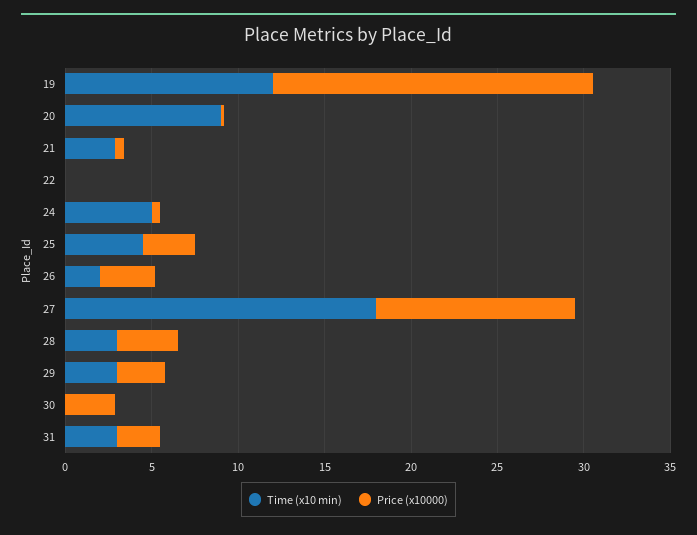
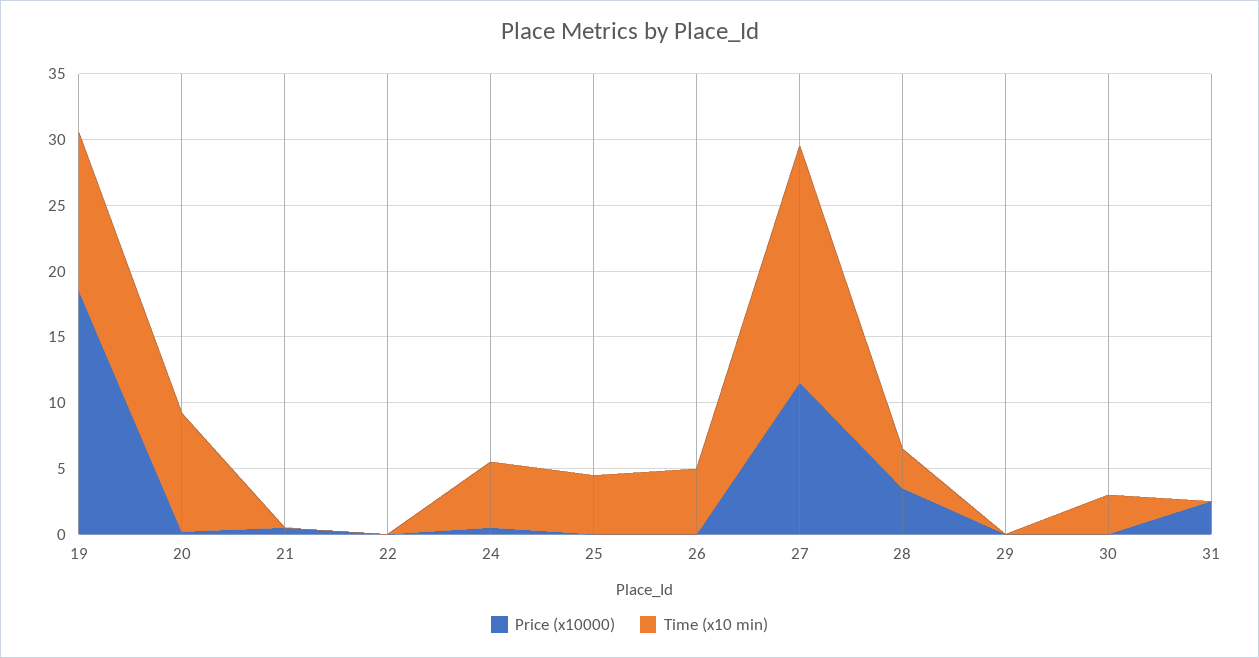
  {
    "Time (x10 min)": {
      "19": 12,
      "20": 9,
-     "21": 3,
+     "21": 0,
      "22": 0,
      "24": 5,
      "25": 5,
-     "26": 2,
+     "26": 5,
      "27": 18,
      "28": 3,
-     "29": 3,
+     "29": 0,
-     "30": 0,
+     "30": 3,
-     "31": 3
+     "31": 0
    },
    "Price (x10000)": {
      "19": 19,
      "20": 0,
      "21": 1,
      "22": 0,
      "24": 1,
-     "25": 3,
+     "25": 0,
-     "26": 3,
+     "26": 0,
      "27": 12,
      "28": 4,
-     "29": 3,
+     "29": 0,
-     "30": 3,
+     "30": 0,
      "31": 3
    }
  }

